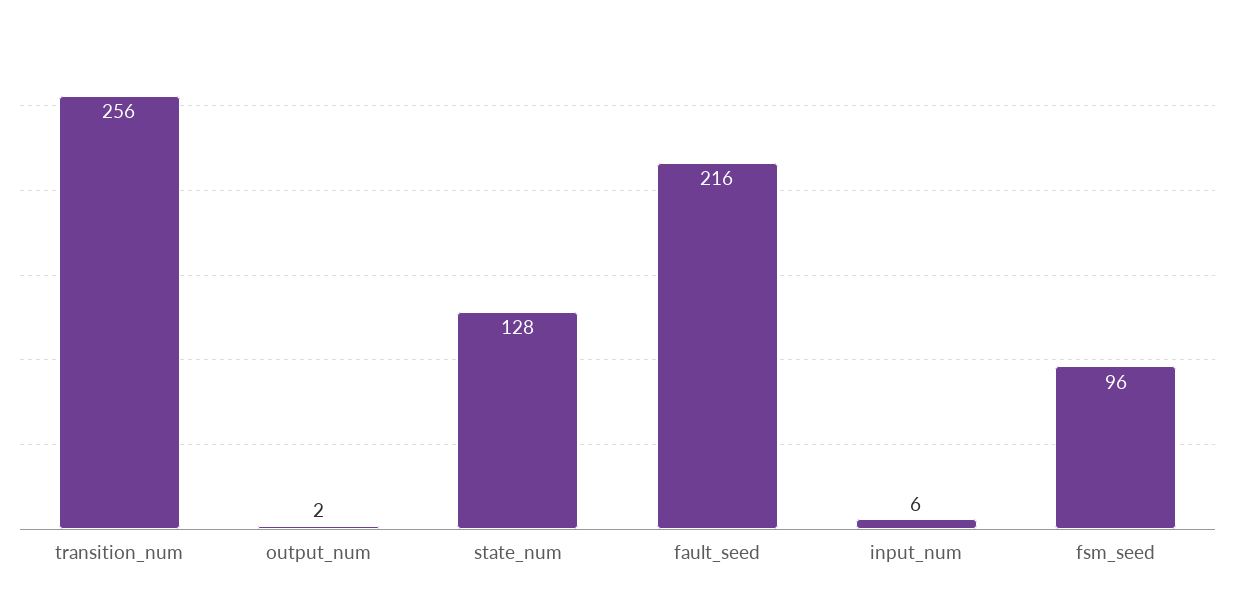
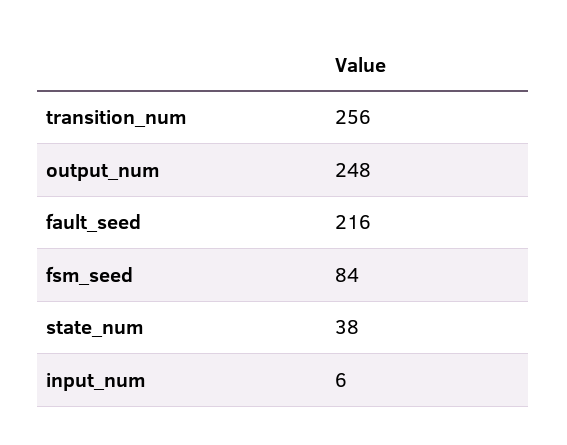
  {
    "transition_num": 256,
-   "output_num": 2,
+   "output_num": 248,
-   "state_num": 128,
+   "state_num": 38,
    "fault_seed": 216,
    "input_num": 6,
-   "fsm_seed": 96
+   "fsm_seed": 84
  }

